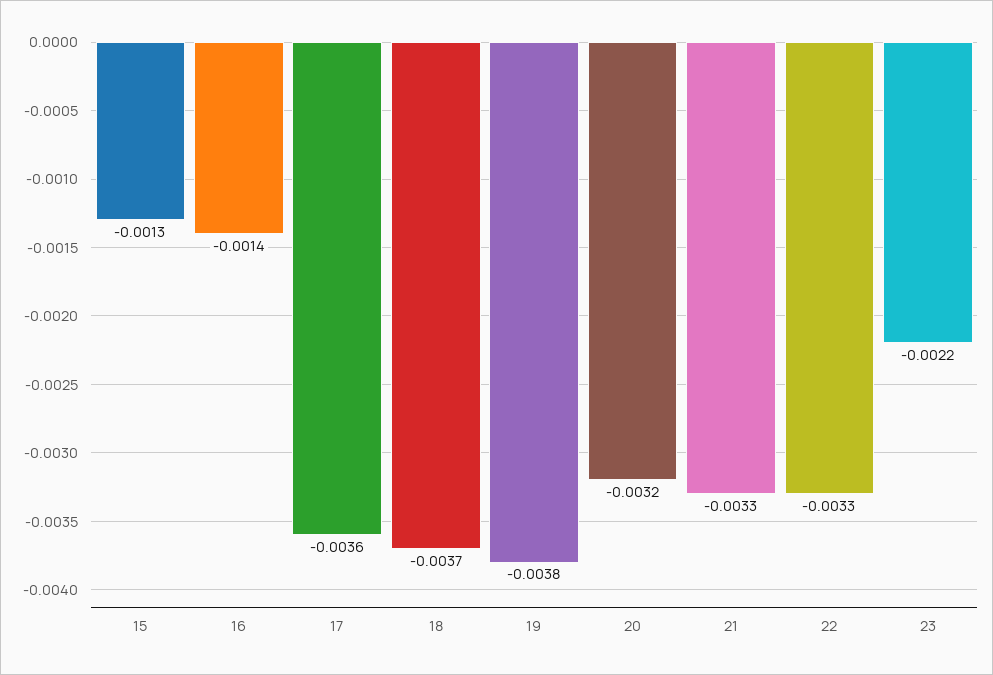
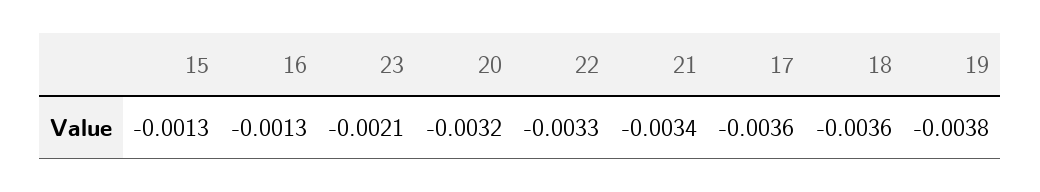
  {
    "15": -0.0013,
-   "16": -0.0014,
+   "16": -0.0013,
    "17": -0.0036,
-   "18": -0.0037,
+   "18": -0.0036,
    "19": -0.0038,
    "20": -0.0032,
-   "21": -0.0033,
+   "21": -0.0034,
    "22": -0.0033,
-   "23": -0.0022
+   "23": -0.0021
  }

